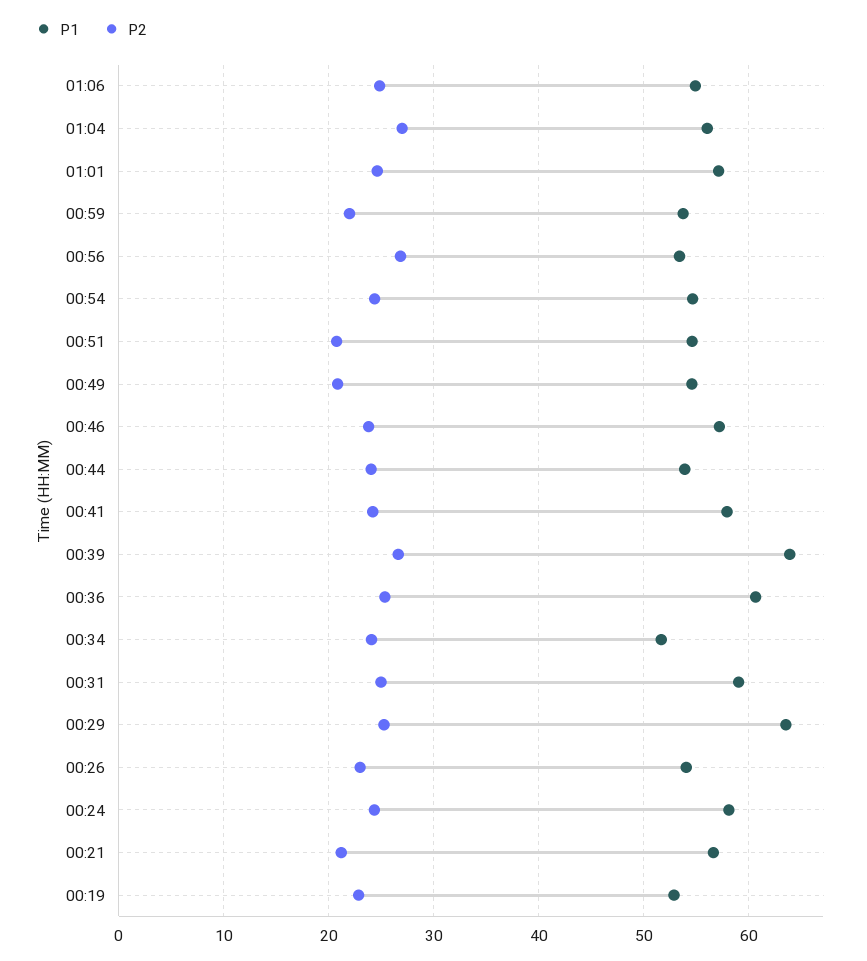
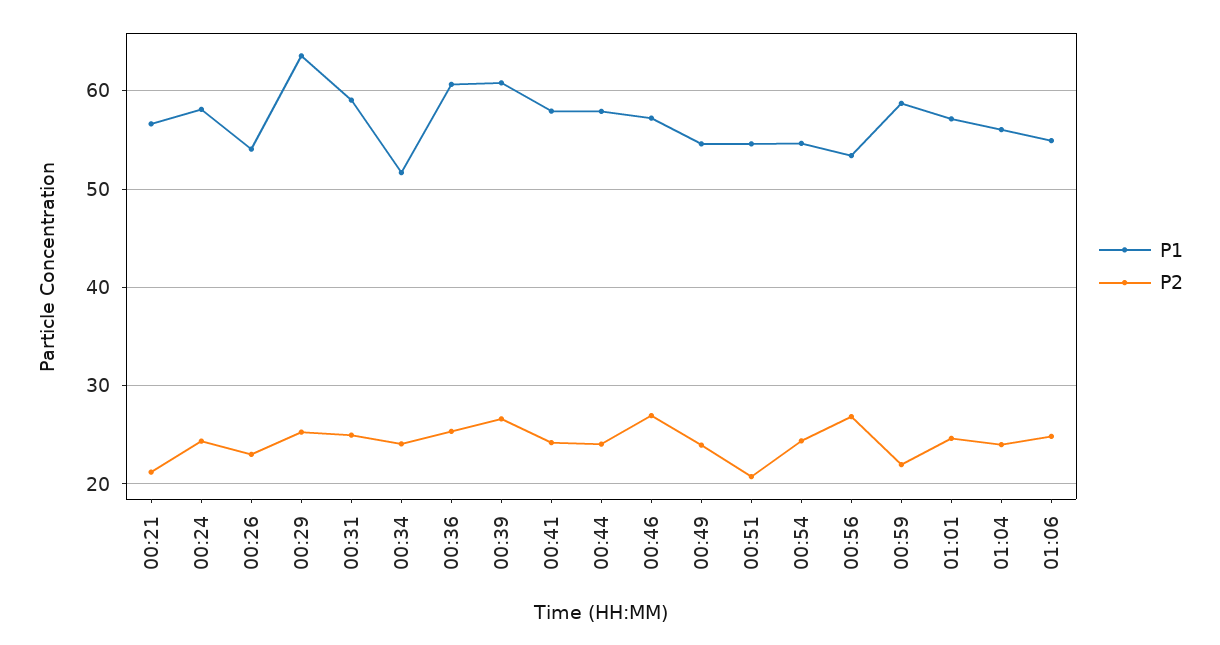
  {
    "P1": {
      "01:06": 55,
      "01:04": 56,
      "01:01": 57,
-     "00:59": 54,
+     "00:59": 59,
      "00:56": 53,
      "00:54": 55,
      "00:51": 55,
      "00:49": 55,
      "00:46": 57,
-     "00:44": 54,
+     "00:44": 58,
      "00:41": 58,
-     "00:39": 64,
+     "00:39": 61,
      "00:36": 61,
      "00:34": 52,
      "00:31": 59,
      "00:29": 64,
      "00:26": 54,
      "00:24": 58,
-     "00:21": 57,
+     "00:21": 57
-     "00:19": 53
    },
    "P2": {
      "01:06": 25,
-     "01:04": 27,
+     "01:04": 24,
      "01:01": 25,
      "00:59": 22,
      "00:56": 27,
      "00:54": 24,
      "00:51": 21,
-     "00:49": 21,
+     "00:49": 24,
-     "00:46": 24,
+     "00:46": 27,
      "00:44": 24,
      "00:41": 24,
      "00:39": 27,
      "00:36": 25,
      "00:34": 24,
      "00:31": 25,
      "00:29": 25,
      "00:26": 23,
      "00:24": 24,
-     "00:21": 21,
+     "00:21": 21
-     "00:19": 23
    }
  }

